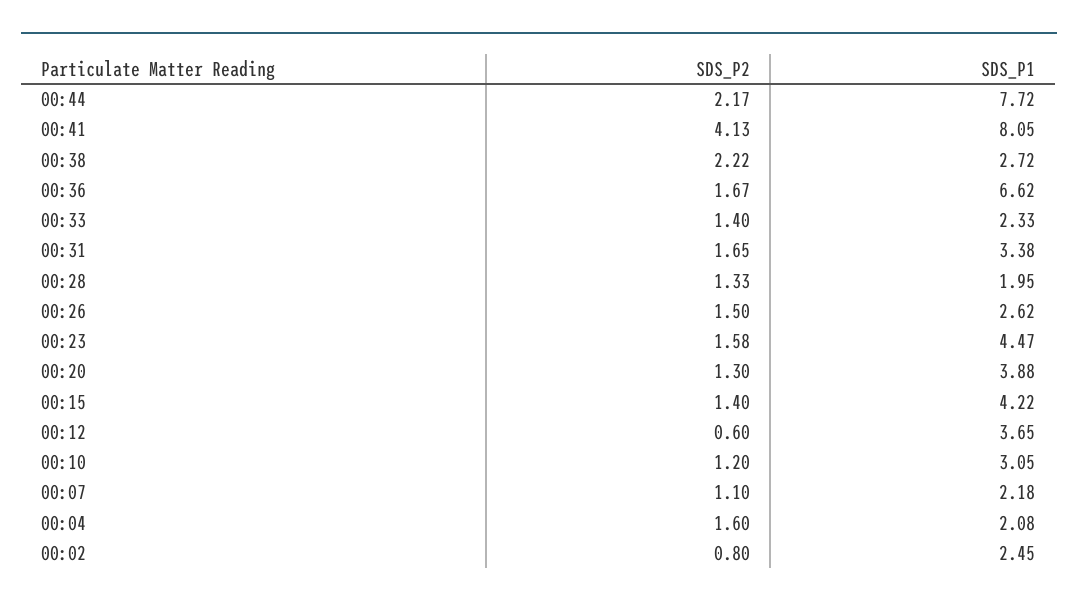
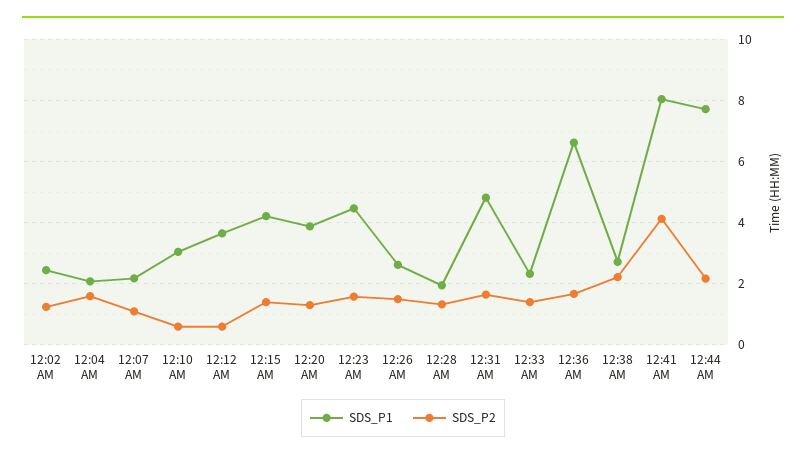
  {
    "SDS_P2": {
      "00:44": 2.17,
      "00:41": 4.13,
      "00:38": 2.22,
      "00:36": 1.67,
      "00:33": 1.4,
      "00:31": 1.65,
      "00:28": 1.33,
      "00:26": 1.5,
      "00:23": 1.58,
      "00:20": 1.3,
      "00:15": 1.4,
      "00:12": 0.6,
-     "00:10": 1.2,
+     "00:10": 0.6,
      "00:07": 1.1,
      "00:04": 1.6,
-     "00:02": 0.8
+     "00:02": 1.2
    },
    "SDS_P1": {
      "00:44": 7.72,
      "00:41": 8.05,
      "00:38": 2.72,
      "00:36": 6.62,
      "00:33": 2.33,
-     "00:31": 3.38,
+     "00:31": 4.8,
      "00:28": 1.95,
      "00:26": 2.62,
      "00:23": 4.47,
      "00:20": 3.88,
      "00:15": 4.22,
      "00:12": 3.65,
      "00:10": 3.05,
      "00:07": 2.18,
      "00:04": 2.08,
      "00:02": 2.45
    }
  }

